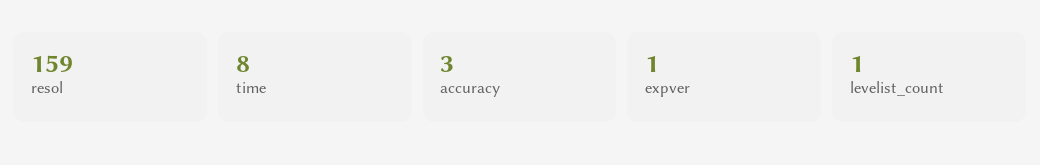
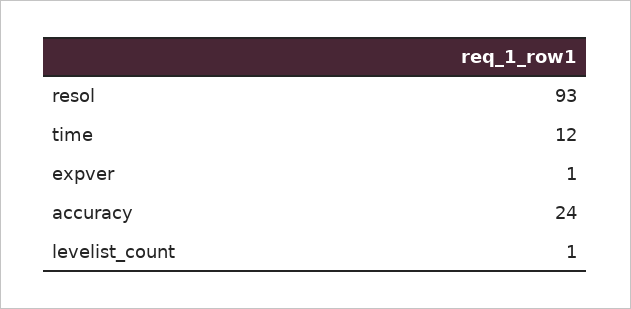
  {
-   "resol": 159,
+   "resol": 93,
-   "time": 8,
+   "time": 12,
-   "accuracy": 3,
+   "accuracy": 24,
    "expver": 1,
    "levelist_count": 1
  }

